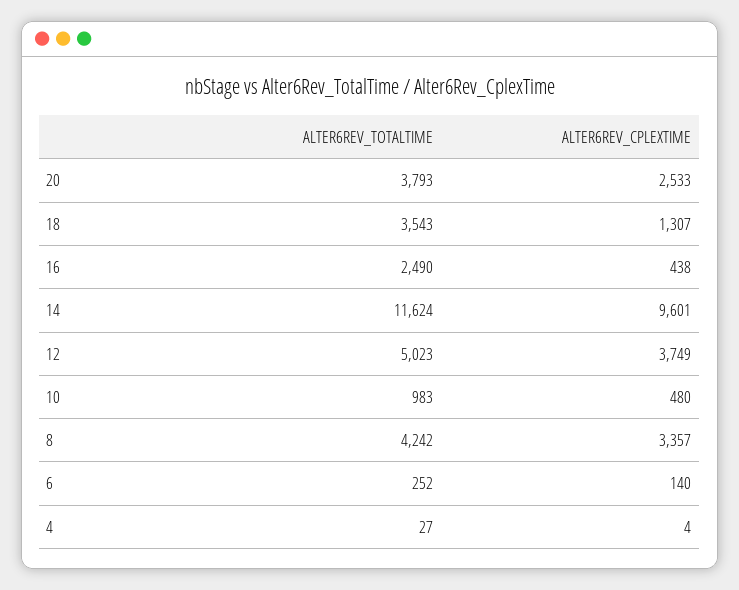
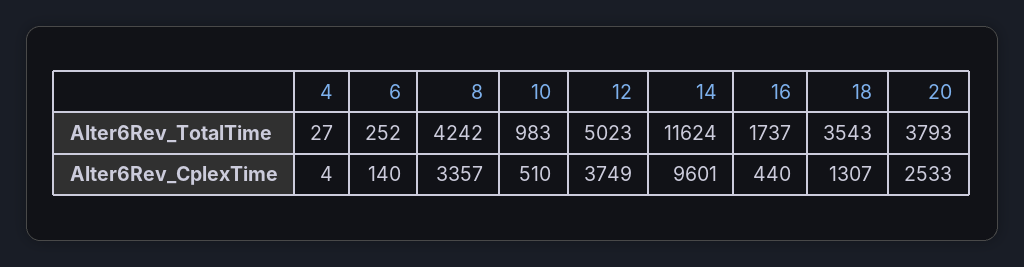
  {
    "ALTER6REV_TOTALTIME": {
      "20": 3793,
      "18": 3543,
-     "16": 2490,
+     "16": 1737,
      "14": 11624,
      "12": 5023,
      "10": 983,
      "8": 4242,
      "6": 252,
      "4": 27
    },
    "ALTER6REV_CPLEXTIME": {
      "20": 2533,
      "18": 1307,
-     "16": 438,
+     "16": 440,
      "14": 9601,
      "12": 3749,
-     "10": 480,
+     "10": 510,
      "8": 3357,
      "6": 140,
      "4": 4
    }
  }

